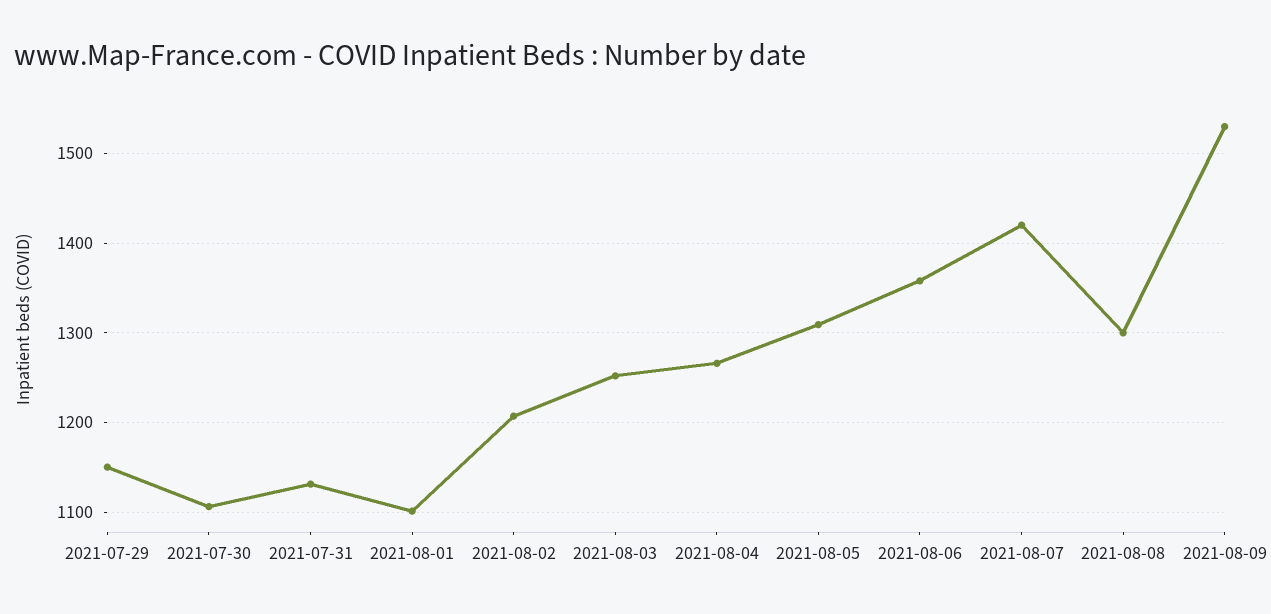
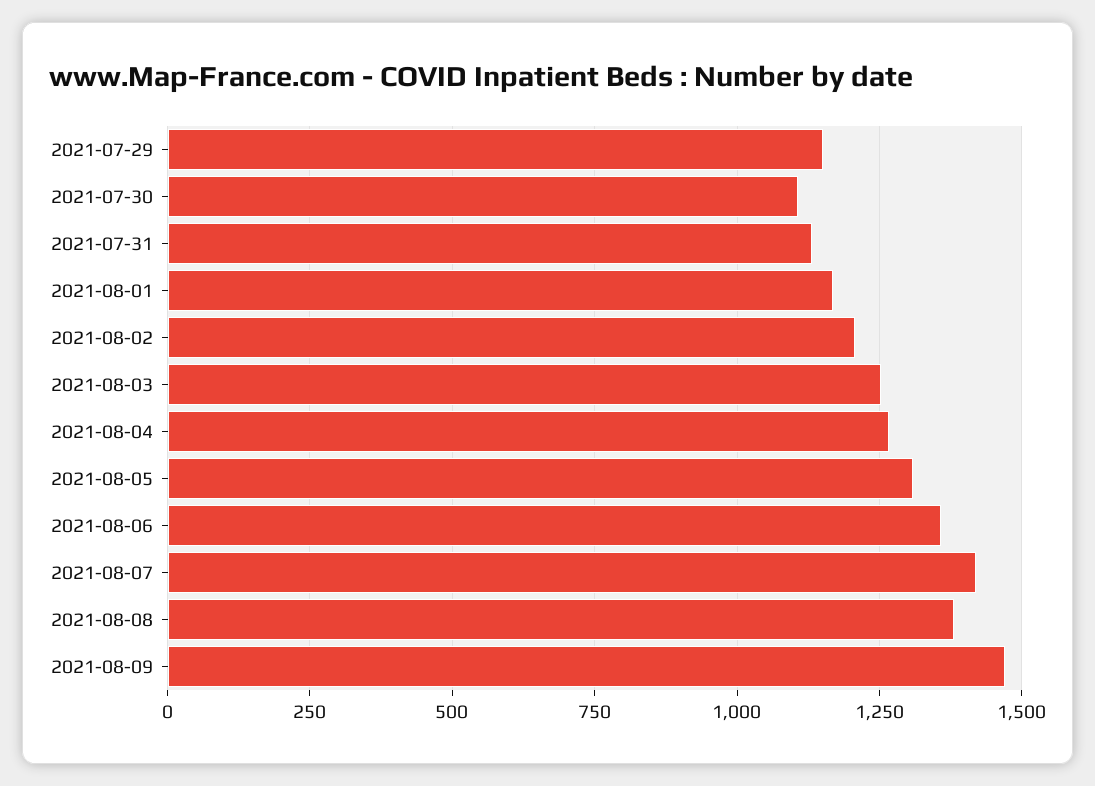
  {
    "2021-07-29": 1150,
    "2021-07-30": 1110,
    "2021-07-31": 1130,
-   "2021-08-01": 1100,
+   "2021-08-01": 1175,
    "2021-08-02": 1210,
    "2021-08-03": 1250,
    "2021-08-04": 1270,
    "2021-08-05": 1310,
    "2021-08-06": 1360,
    "2021-08-07": 1420,
-   "2021-08-08": 1300,
+   "2021-08-08": 1375,
-   "2021-08-09": 1530
+   "2021-08-09": 1475
  }

